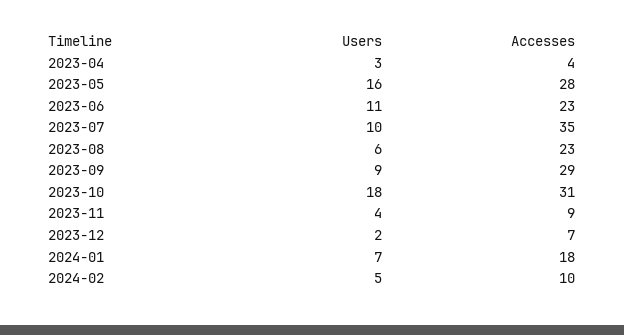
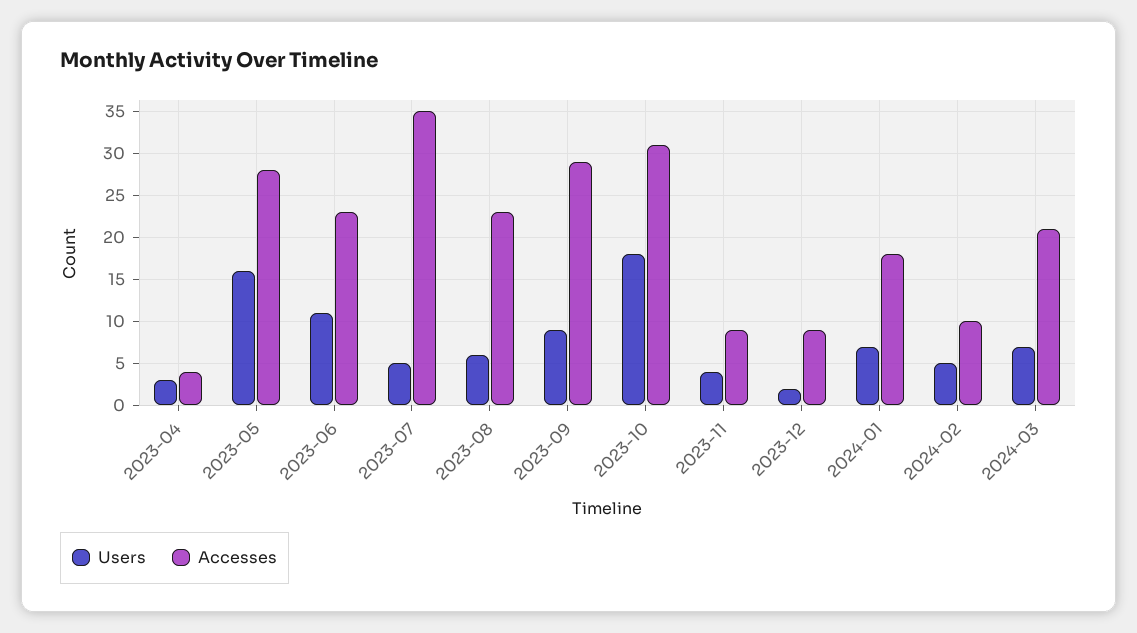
  {
    "Users": {
      "2023-04": 3,
      "2023-05": 16,
      "2023-06": 11,
-     "2023-07": 10,
+     "2023-07": 5,
      "2023-08": 6,
      "2023-09": 9,
      "2023-10": 18,
      "2023-11": 4,
      "2023-12": 2,
      "2024-01": 7,
-     "2024-02": 5
+     "2024-02": 5,
+     "2024-03": 7
    },
    "Accesses": {
      "2023-04": 4,
      "2023-05": 28,
      "2023-06": 23,
      "2023-07": 35,
      "2023-08": 23,
      "2023-09": 29,
      "2023-10": 31,
      "2023-11": 9,
-     "2023-12": 7,
+     "2023-12": 9,
      "2024-01": 18,
-     "2024-02": 10
+     "2024-02": 10,
+     "2024-03": 21
    }
  }

